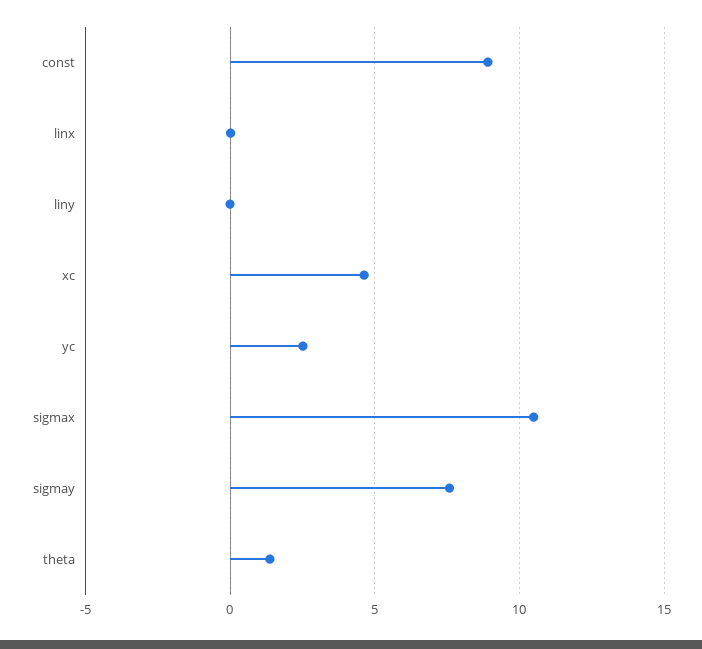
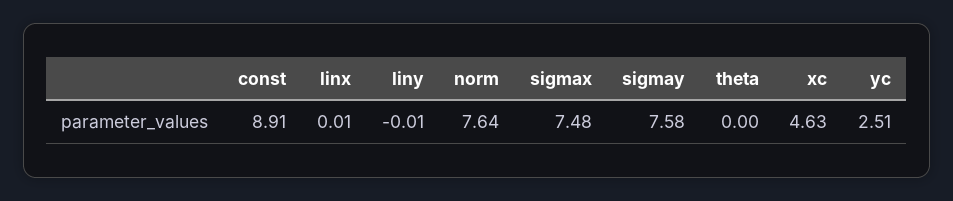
  {
    "const": 8.91,
    "linx": 0.01,
    "liny": -0.01,
    "xc": 4.63,
    "yc": 2.51,
-   "sigmax": 10.5,
+   "sigmax": 7.48,
    "sigmay": 7.58,
-   "theta": 1.5
+   "theta": 0,
+   "norm": 7.64
  }

